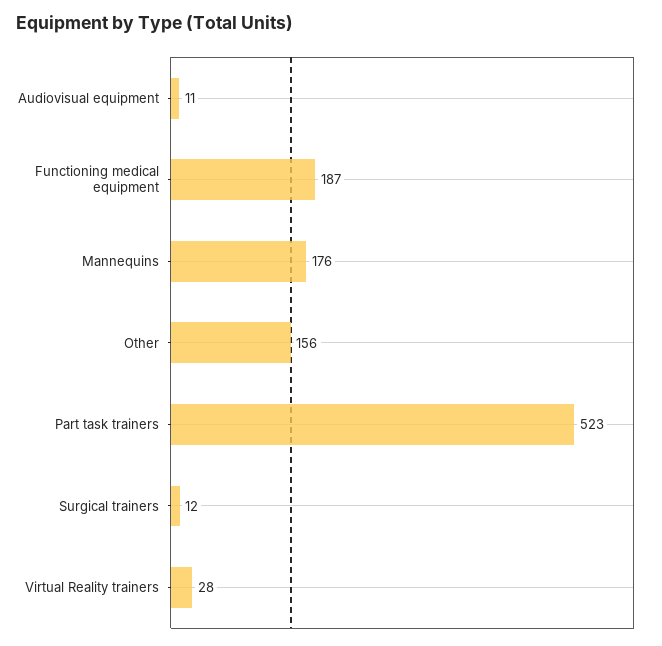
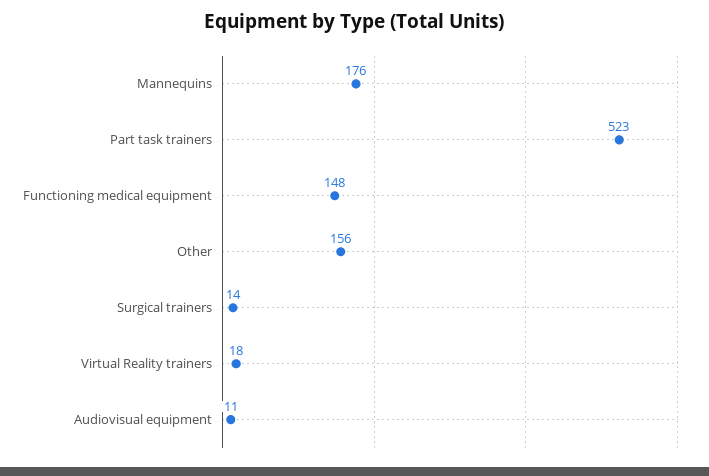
  {
    "Audiovisual equipment": 11,
-   "Functioning medical equipment": 187,
+   "Functioning medical equipment": 148,
    "Mannequins": 176,
    "Other": 156,
    "Part task trainers": 523,
-   "Surgical trainers": 12,
+   "Surgical trainers": 14,
-   "Virtual Reality trainers": 28
+   "Virtual Reality trainers": 18
  }

